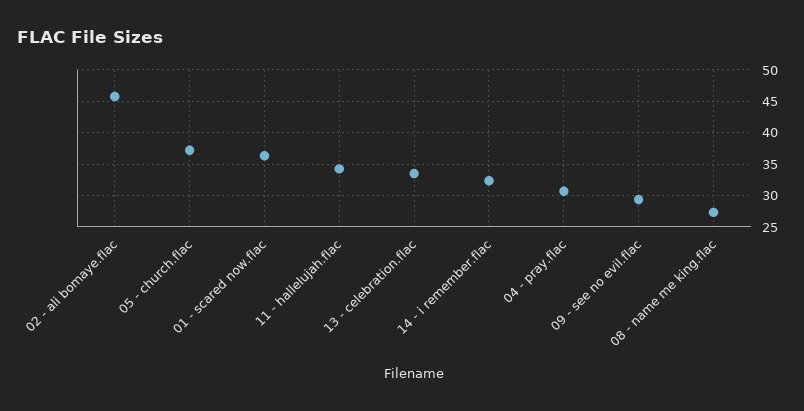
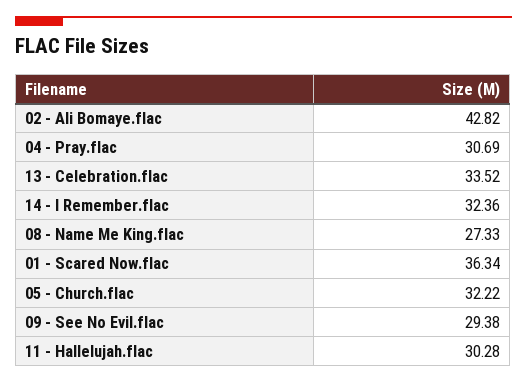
  {
-   "02 - ali bomaye.flac": 46,
+   "02 - ali bomaye.flac": 42.82,
-   "05 - church.flac": 37,
+   "05 - church.flac": 32.22,
    "01 - scared now.flac": 36.34,
-   "11 - hallelujah.flac": 34,
+   "11 - hallelujah.flac": 30.28,
    "13 - celebration.flac": 33.52,
    "14 - i remember.flac": 32.36,
    "04 - pray.flac": 30.69,
    "09 - see no evil.flac": 29.38,
    "08 - name me king.flac": 27.33
  }

